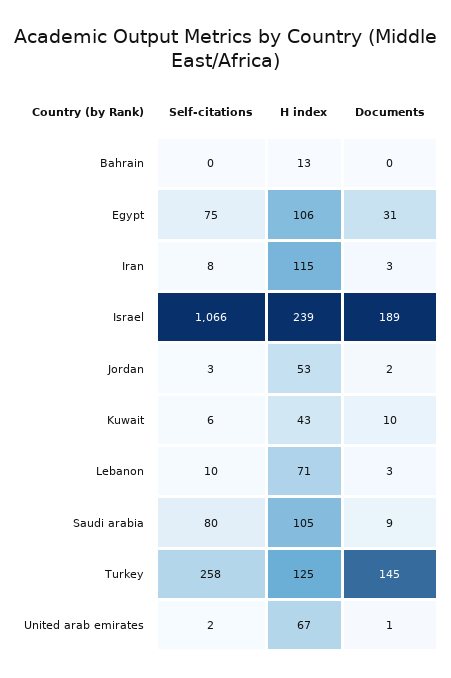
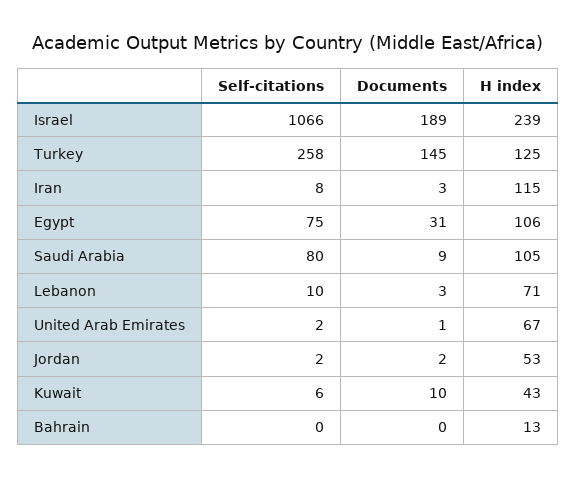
  {
    "Self-citations": {
      "Bahrain": 0,
      "Egypt": 75,
      "Iran": 8,
      "Israel": 1066,
-     "Jordan": 3,
+     "Jordan": 2,
      "Kuwait": 6,
      "Lebanon": 10,
      "Saudi arabia": 80,
      "Turkey": 258,
      "United arab emirates": 2
    },
    "H index": {
      "Bahrain": 13,
      "Egypt": 106,
      "Iran": 115,
      "Israel": 239,
      "Jordan": 53,
      "Kuwait": 43,
      "Lebanon": 71,
      "Saudi arabia": 105,
      "Turkey": 125,
      "United arab emirates": 67
    },
    "Documents": {
      "Bahrain": 0,
      "Egypt": 31,
      "Iran": 3,
      "Israel": 189,
      "Jordan": 2,
      "Kuwait": 10,
      "Lebanon": 3,
      "Saudi arabia": 9,
      "Turkey": 145,
      "United arab emirates": 1
    }
  }

